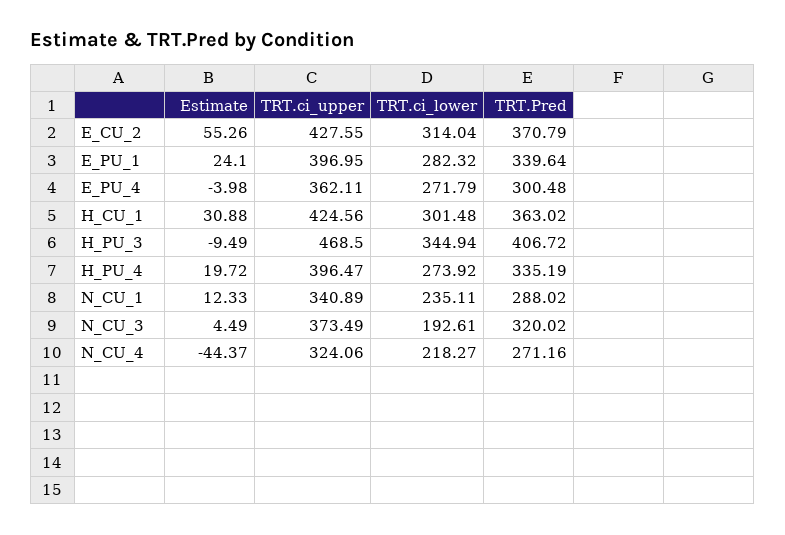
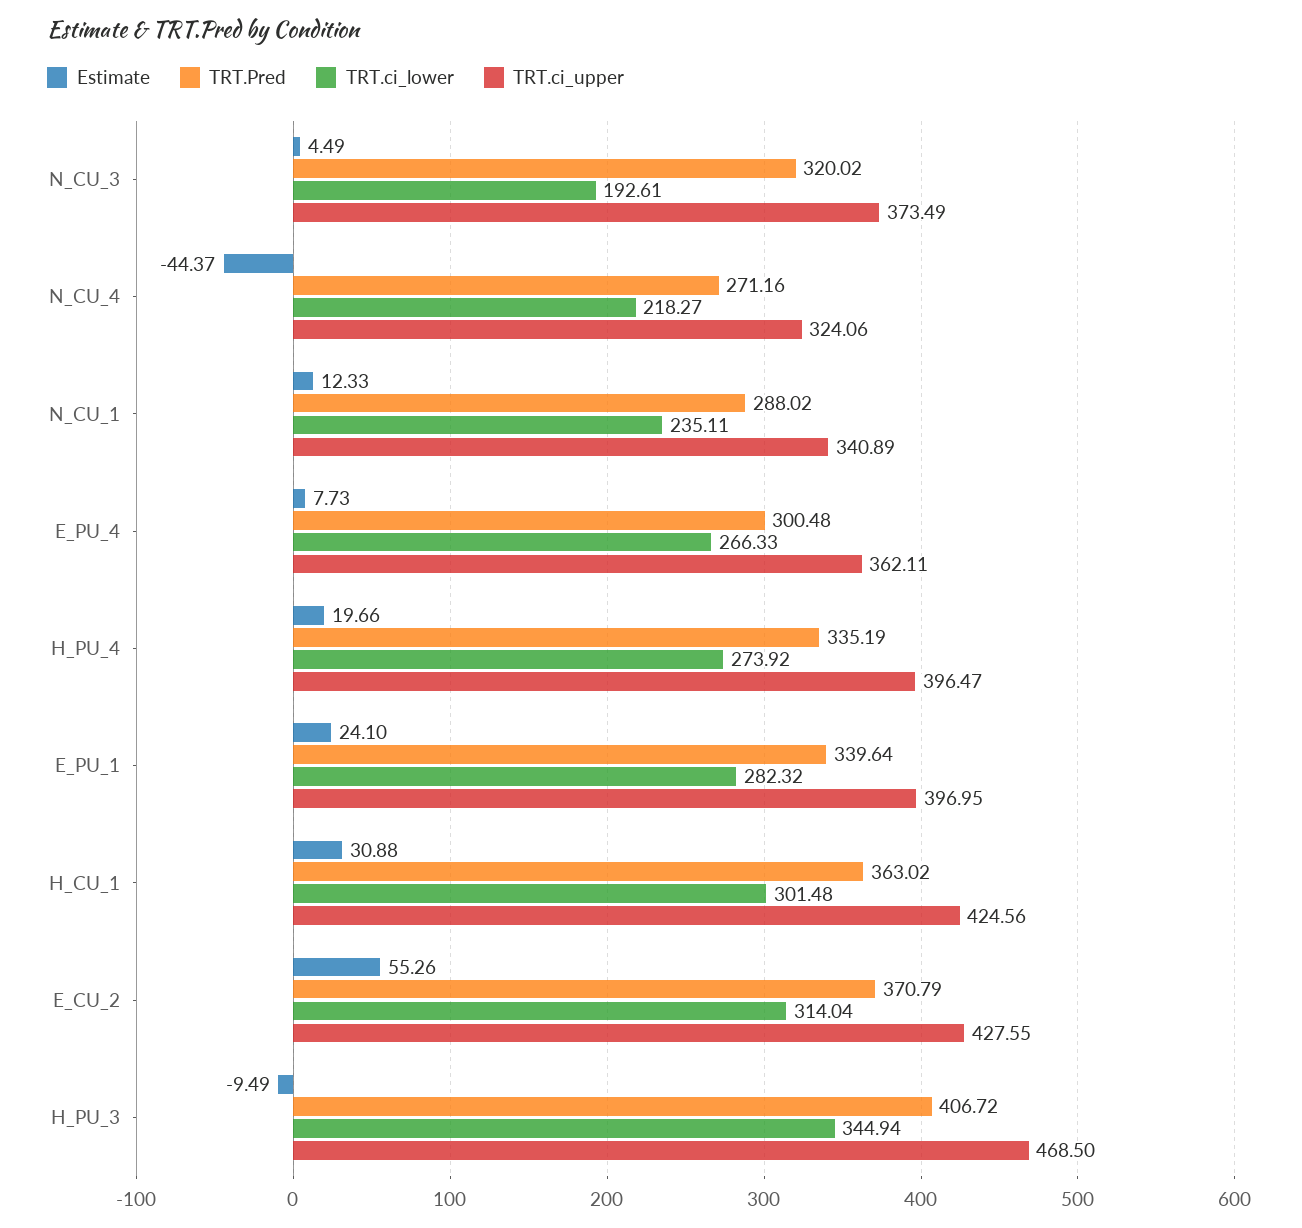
  {
    "Estimate": {
      "E_CU_2": 55.26,
      "E_PU_1": 24.1,
-     "E_PU_4": -3.98,
+     "E_PU_4": 7.73,
      "H_CU_1": 30.88,
      "H_PU_3": -9.49,
-     "H_PU_4": 19.72,
+     "H_PU_4": 19.66,
      "N_CU_1": 12.33,
      "N_CU_3": 4.49,
      "N_CU_4": -44.37
    },
    "TRT.ci_upper": {
      "E_CU_2": 427.55,
      "E_PU_1": 396.95,
      "E_PU_4": 362.11,
      "H_CU_1": 424.56,
      "H_PU_3": 468.5,
      "H_PU_4": 396.47,
      "N_CU_1": 340.89,
      "N_CU_3": 373.49,
      "N_CU_4": 324.06
    },
    "TRT.ci_lower": {
      "E_CU_2": 314.04,
      "E_PU_1": 282.32,
-     "E_PU_4": 271.79,
+     "E_PU_4": 266.33,
      "H_CU_1": 301.48,
      "H_PU_3": 344.94,
      "H_PU_4": 273.92,
      "N_CU_1": 235.11,
      "N_CU_3": 192.61,
      "N_CU_4": 218.27
    },
    "TRT.Pred": {
      "E_CU_2": 370.79,
      "E_PU_1": 339.64,
      "E_PU_4": 300.48,
      "H_CU_1": 363.02,
      "H_PU_3": 406.72,
      "H_PU_4": 335.19,
      "N_CU_1": 288.02,
      "N_CU_3": 320.02,
      "N_CU_4": 271.16
    }
  }

